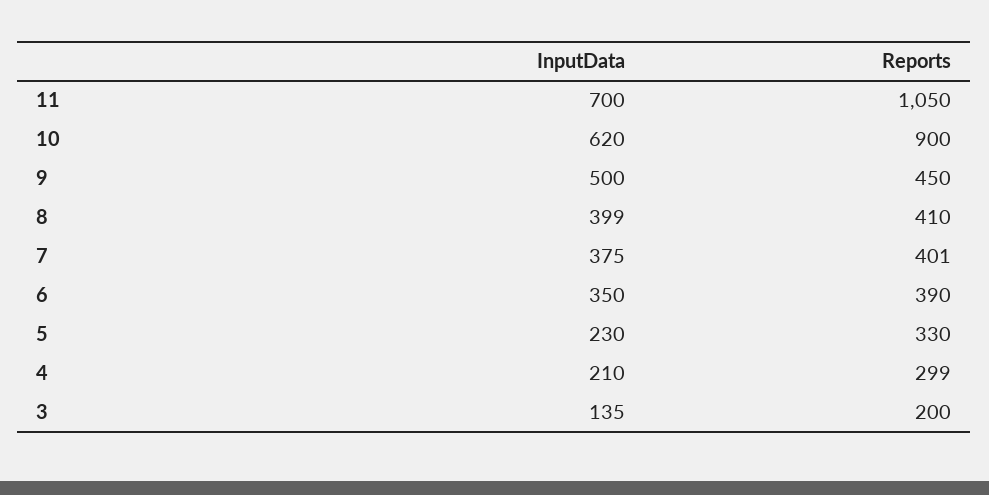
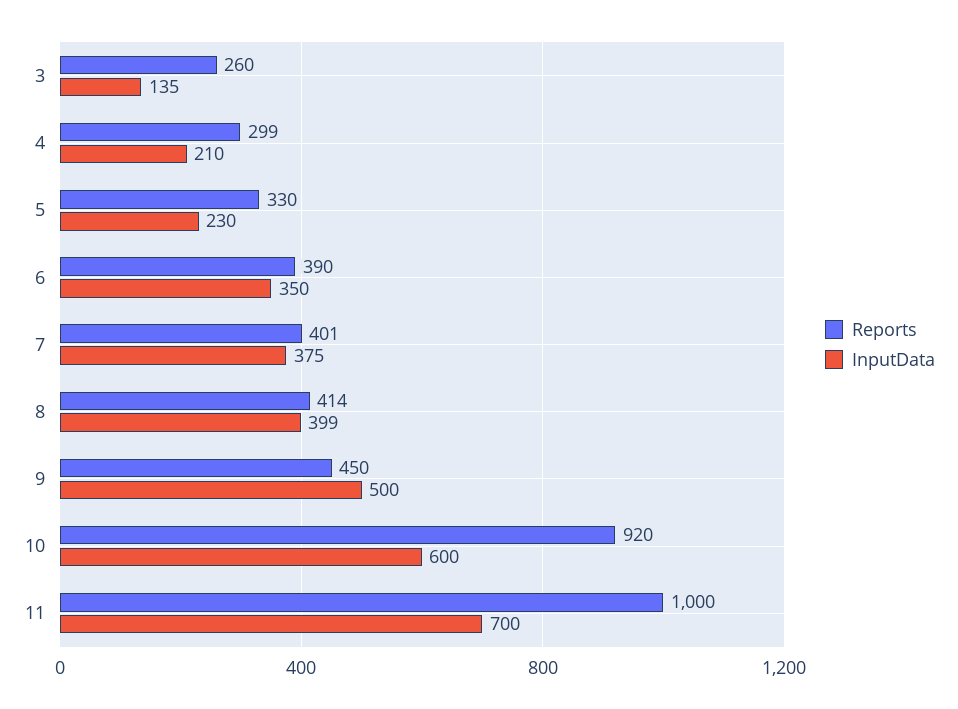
  {
    "InputData": {
      "11": 700,
-     "10": 620,
+     "10": 600,
      "9": 500,
      "8": 399,
      "7": 375,
      "6": 350,
      "5": 230,
      "4": 210,
      "3": 135
    },
    "Reports": {
-     "11": 1050,
+     "11": 1000,
-     "10": 900,
+     "10": 920,
      "9": 450,
-     "8": 410,
+     "8": 414,
      "7": 401,
      "6": 390,
      "5": 330,
      "4": 299,
-     "3": 200
+     "3": 260
    }
  }

